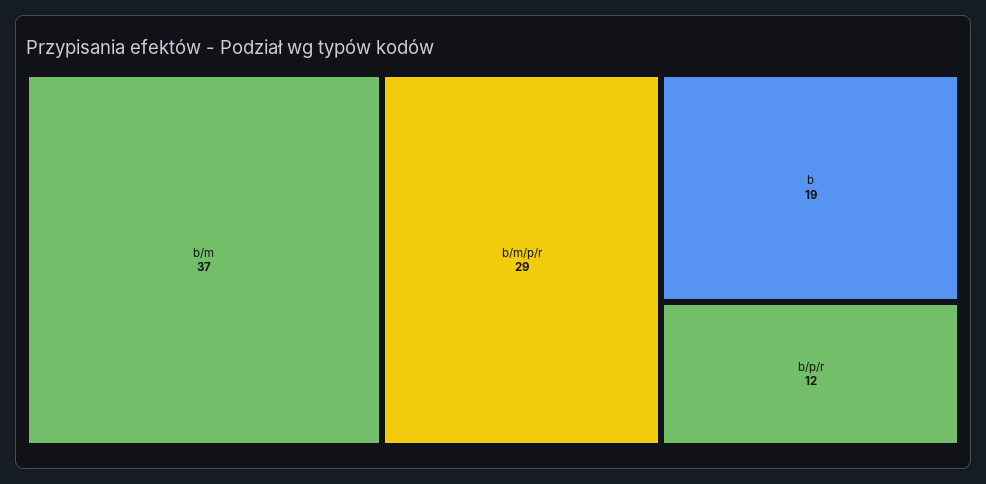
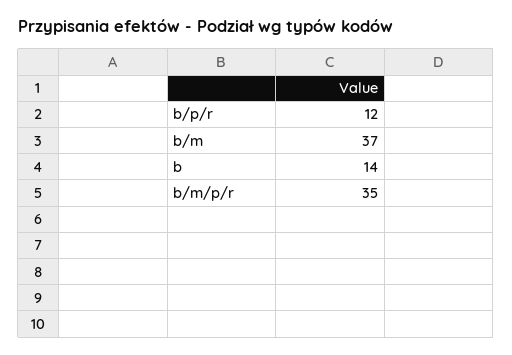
  {
    "b/m": 37,
-   "b/m/p/r": 29,
+   "b/m/p/r": 35,
-   "b": 19,
+   "b": 14,
    "b/p/r": 12
  }

